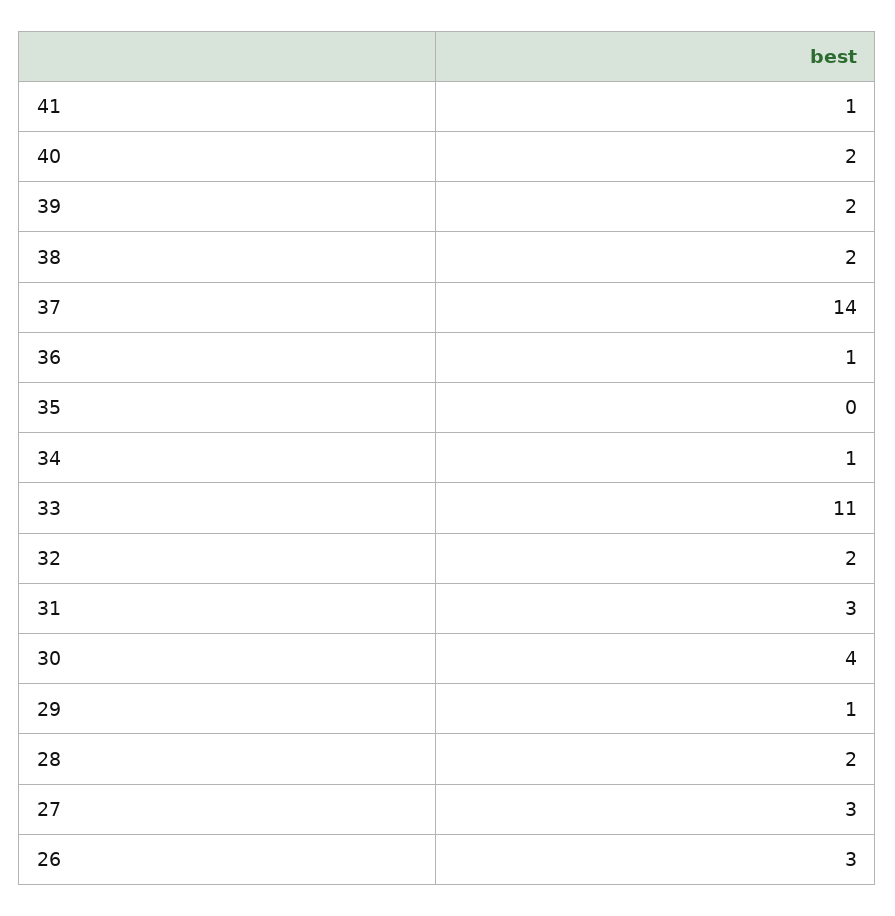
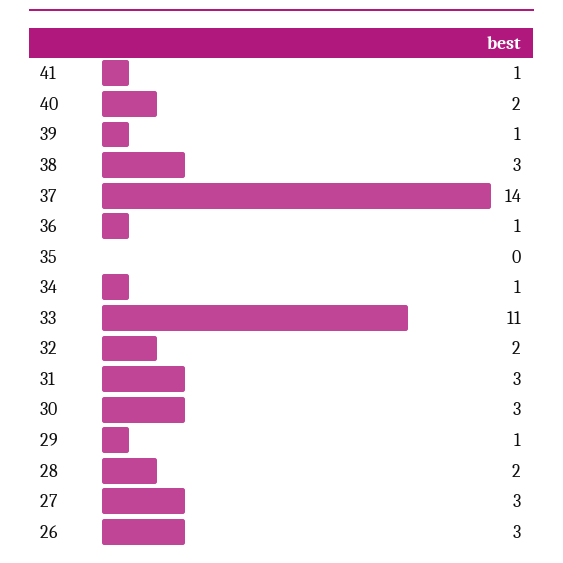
  {
    "41": 1,
    "40": 2,
-   "39": 2,
+   "39": 1,
-   "38": 2,
+   "38": 3,
    "37": 14,
    "36": 1,
    "35": 0,
    "34": 1,
    "33": 11,
    "32": 2,
    "31": 3,
-   "30": 4,
+   "30": 3,
    "29": 1,
    "28": 2,
    "27": 3,
    "26": 3
  }

